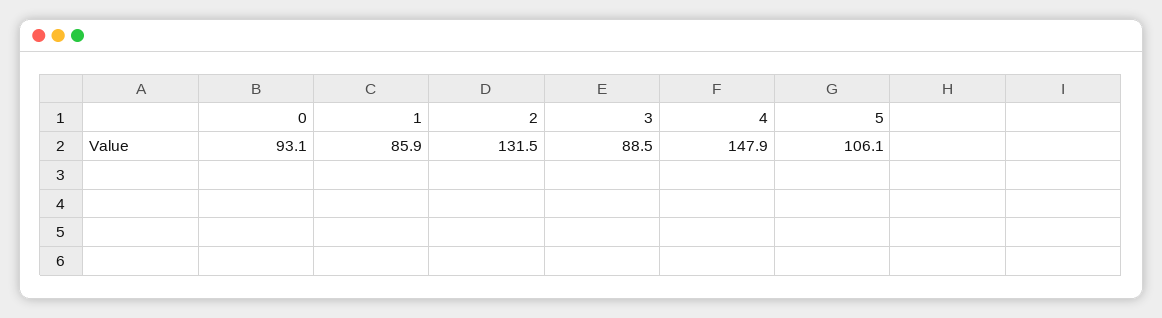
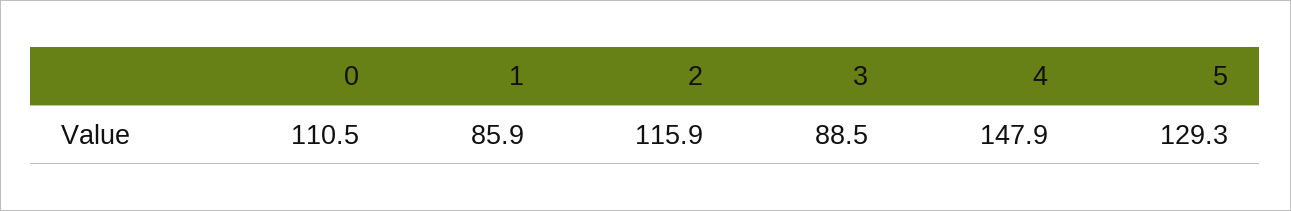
  {
-   "0": 93.1,
+   "0": 110.5,
    "1": 85.9,
-   "2": 131.5,
+   "2": 115.9,
    "3": 88.5,
    "4": 147.9,
-   "5": 106.1
+   "5": 129.3
  }

